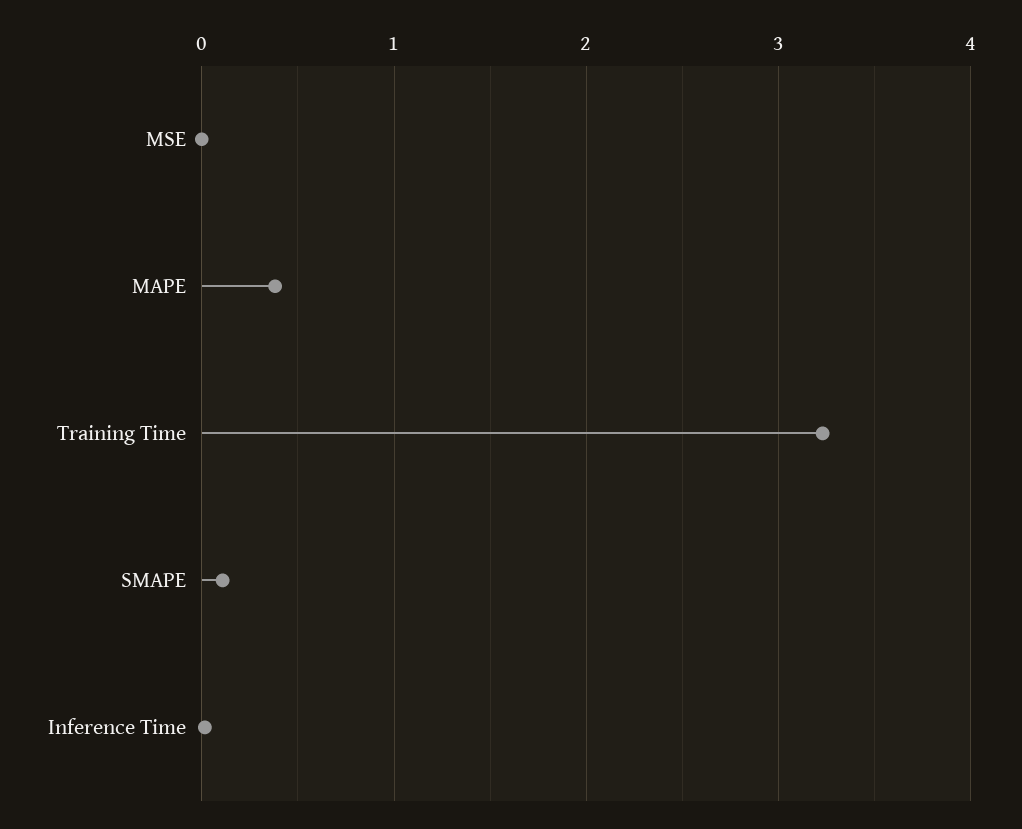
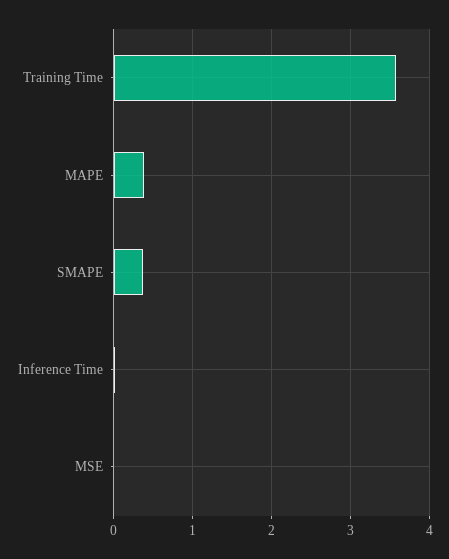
  {
    "MSE": 0,
    "MAPE": 0.4,
-   "Training Time": 3.2,
+   "Training Time": 3.6,
-   "SMAPE": 0.1,
+   "SMAPE": 0.4,
    "Inference Time": 0
  }

